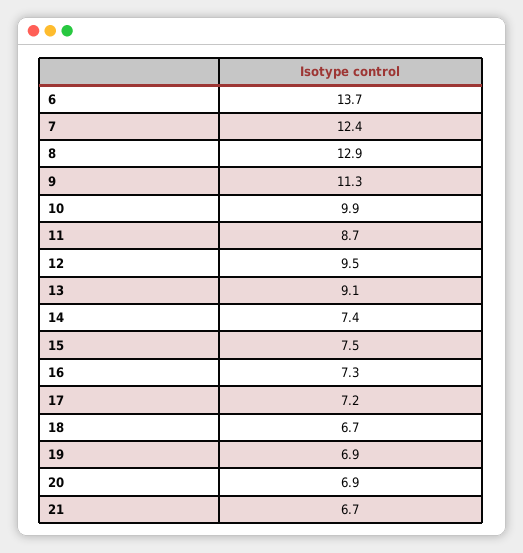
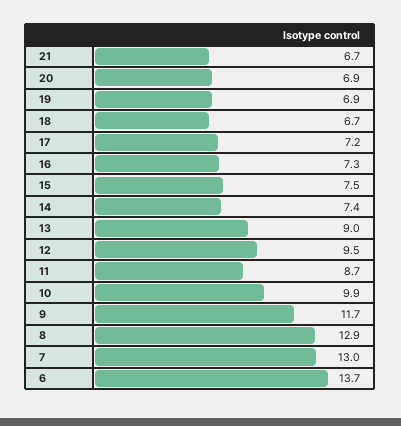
  {
    "6": 13.7,
-   "7": 12.4,
+   "7": 13,
    "8": 12.9,
-   "9": 11.3,
+   "9": 11.7,
    "10": 9.9,
    "11": 8.7,
    "12": 9.5,
-   "13": 9.1,
+   "13": 9,
    "14": 7.4,
    "15": 7.5,
    "16": 7.3,
    "17": 7.2,
    "18": 6.7,
    "19": 6.9,
    "20": 6.9,
    "21": 6.7
  }

